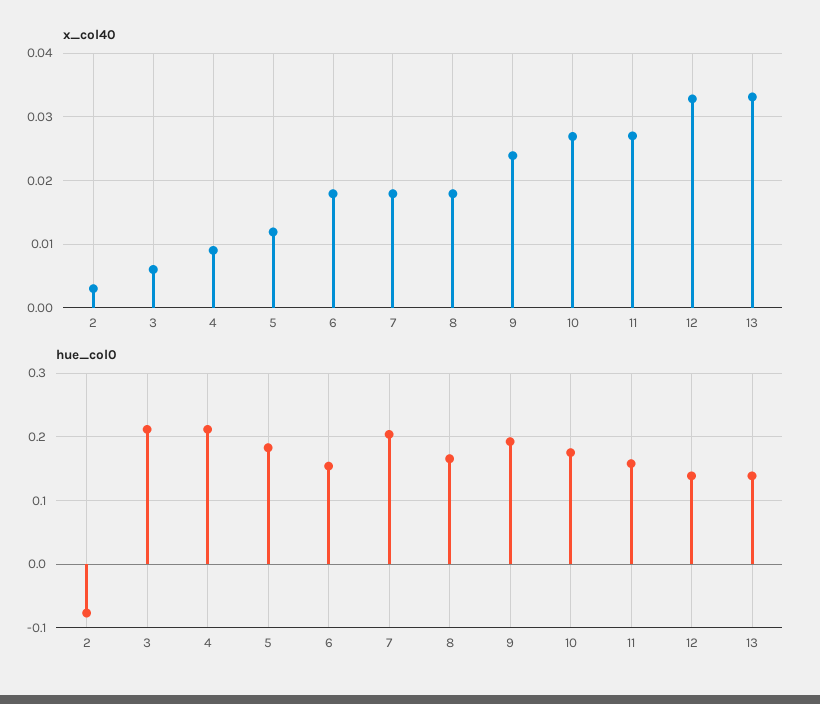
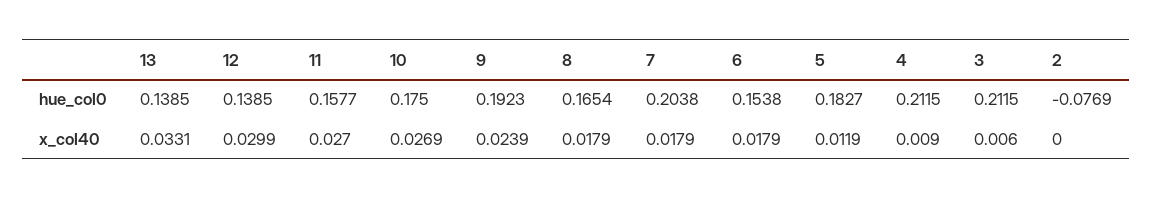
  {
    "x_col40": {
-     "2": 0.003,
+     "2": 0,
      "3": 0.006,
      "4": 0.009,
      "5": 0.0119,
      "6": 0.0179,
      "7": 0.0179,
      "8": 0.0179,
      "9": 0.0239,
      "10": 0.0269,
      "11": 0.027,
-     "12": 0.033,
+     "12": 0.0299,
      "13": 0.0331
    },
    "hue_col0": {
      "2": -0.0769,
      "3": 0.2115,
      "4": 0.2115,
      "5": 0.1827,
      "6": 0.1538,
      "7": 0.2038,
      "8": 0.1654,
      "9": 0.1923,
      "10": 0.175,
      "11": 0.1577,
      "12": 0.1385,
      "13": 0.1385
    }
  }

